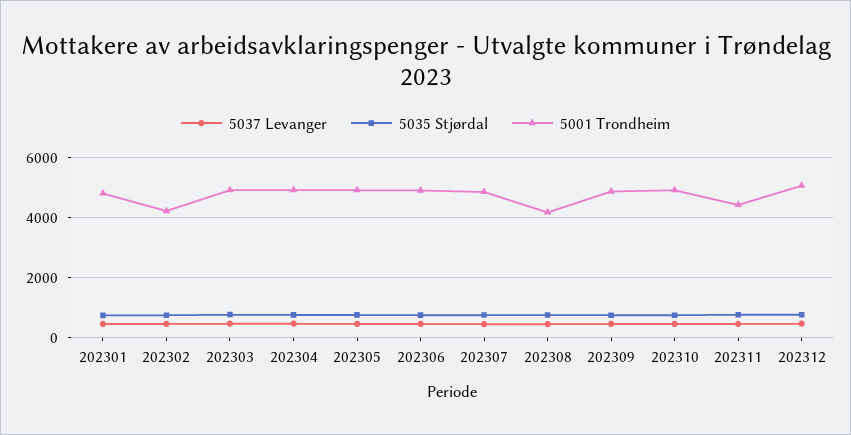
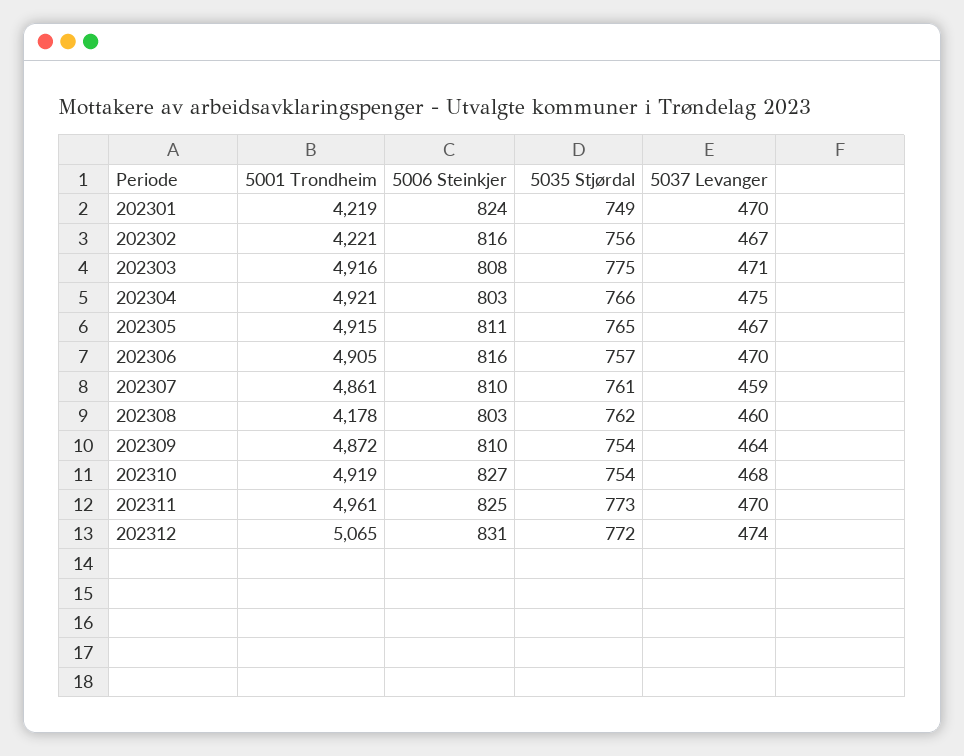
  {
    "5037 Levanger": {
      "202301": 470,
      "202302": 467,
      "202303": 471,
      "202304": 475,
      "202305": 467,
      "202306": 470,
      "202307": 459,
      "202308": 460,
      "202309": 464,
      "202310": 468,
      "202311": 470,
      "202312": 474
    },
    "5035 Stjørdal": {
      "202301": 749,
      "202302": 756,
      "202303": 775,
      "202304": 766,
      "202305": 765,
      "202306": 757,
      "202307": 761,
      "202308": 762,
      "202309": 754,
      "202310": 754,
      "202311": 773,
      "202312": 772
    },
    "5001 Trondheim": {
-     "202301": 4800,
+     "202301": 4219,
      "202302": 4221,
      "202303": 4916,
      "202304": 4921,
      "202305": 4915,
      "202306": 4905,
      "202307": 4861,
      "202308": 4178,
      "202309": 4872,
      "202310": 4919,
-     "202311": 4400,
+     "202311": 4961,
      "202312": 5065
-   }
+   },
+   "5006 Steinkjer": {
+     "202301": 824,
+     "202302": 816,
+     "202303": 808,
+     "202304": 803,
+     "202305": 811,
+     "202306": 816,
+     "202307": 810,
+     "202308": 803,
+     "202309": 810,
+     "202310": 827,
+     "202311": 825,
+     "202312": 831
+   }
  }

